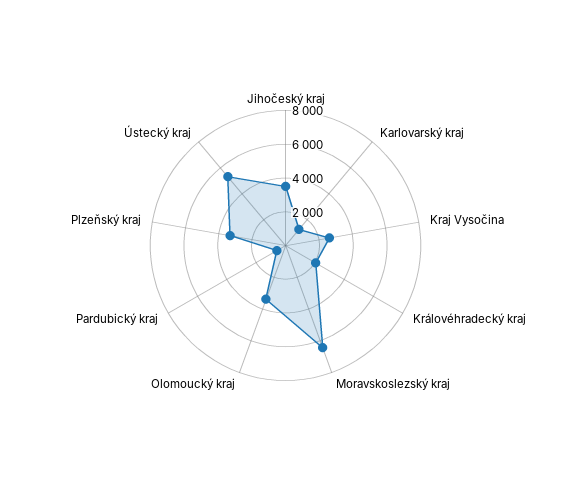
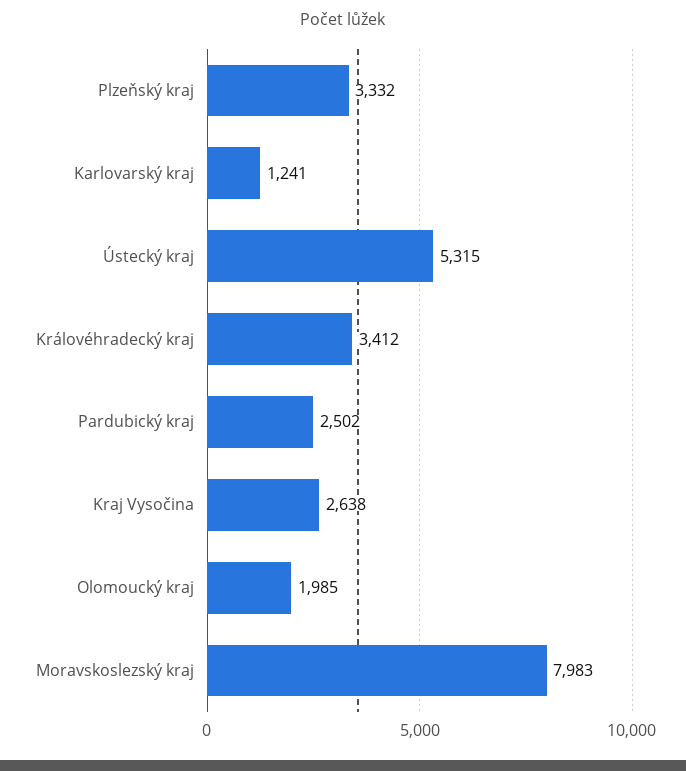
  {
-   "Jihočeský kraj": 3500,
    "Karlovarský kraj": 1241,
    "Kraj Vysočina": 2638,
-   "Královéhradecký kraj": 2000,
+   "Královéhradecký kraj": 3412,
-   "Moravskoslezský kraj": 6500,
+   "Moravskoslezský kraj": 7983,
-   "Olomoucký kraj": 3500,
+   "Olomoucký kraj": 1985,
-   "Pardubický kraj": 500,
+   "Pardubický kraj": 2502,
    "Plzeňský kraj": 3332,
    "Ústecký kraj": 5315
  }

